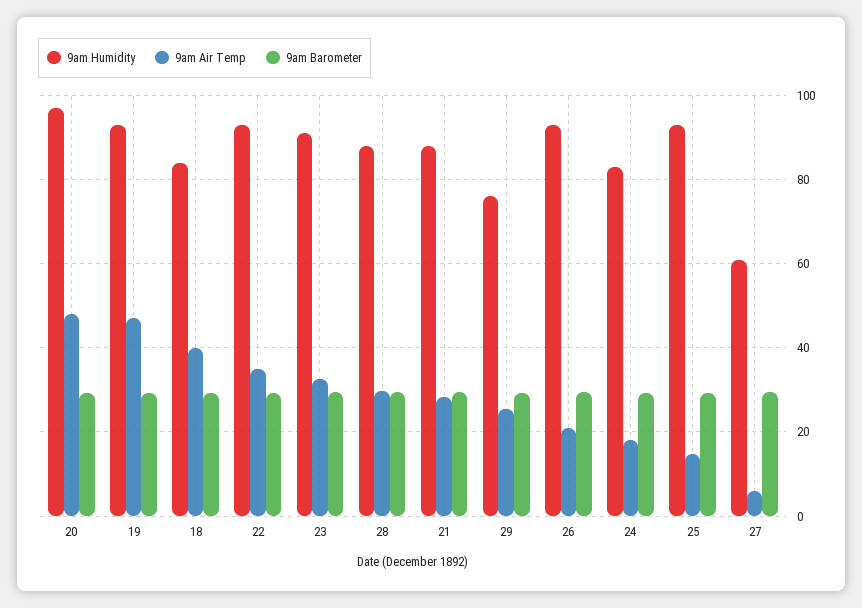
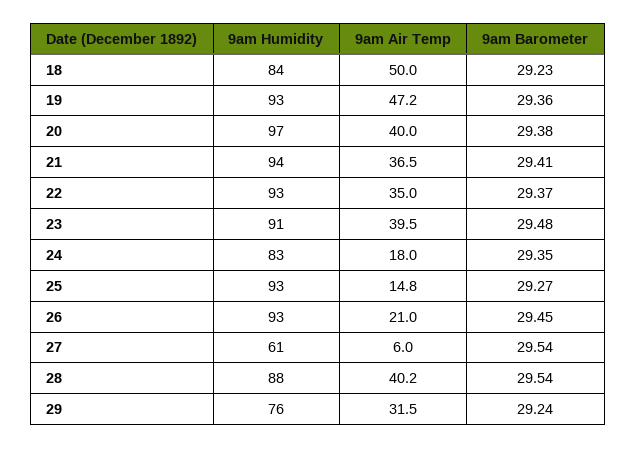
  {
    "9am Humidity": {
      "20": 97,
      "19": 93,
      "18": 84,
      "22": 93,
      "23": 91,
      "28": 88,
-     "21": 88,
+     "21": 94,
      "29": 76,
      "26": 93,
      "24": 83,
      "25": 93,
      "27": 61
    },
    "9am Air Temp": {
-     "20": 48,
+     "20": 40,
      "19": 47.2,
-     "18": 40,
+     "18": 50,
      "22": 35,
-     "23": 32,
+     "23": 39.5,
-     "28": 30,
+     "28": 40.2,
-     "21": 28,
+     "21": 36.5,
-     "29": 26,
+     "29": 31.5,
      "26": 21,
      "24": 18,
      "25": 14.8,
      "27": 6
    },
    "9am Barometer": {
      "20": 29.38,
      "19": 29.36,
      "18": 29.23,
      "22": 29.37,
      "23": 29.48,
      "28": 29.54,
      "21": 29.41,
      "29": 29.24,
      "26": 29.45,
      "24": 29.35,
      "25": 29.27,
      "27": 29.54
    }
  }

